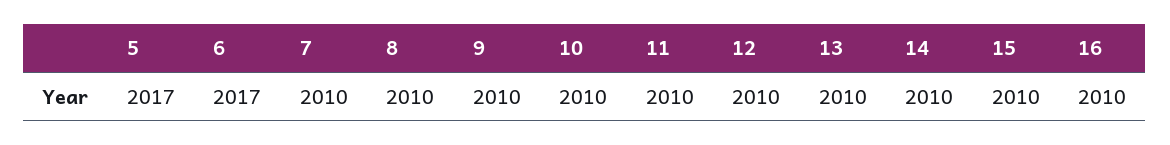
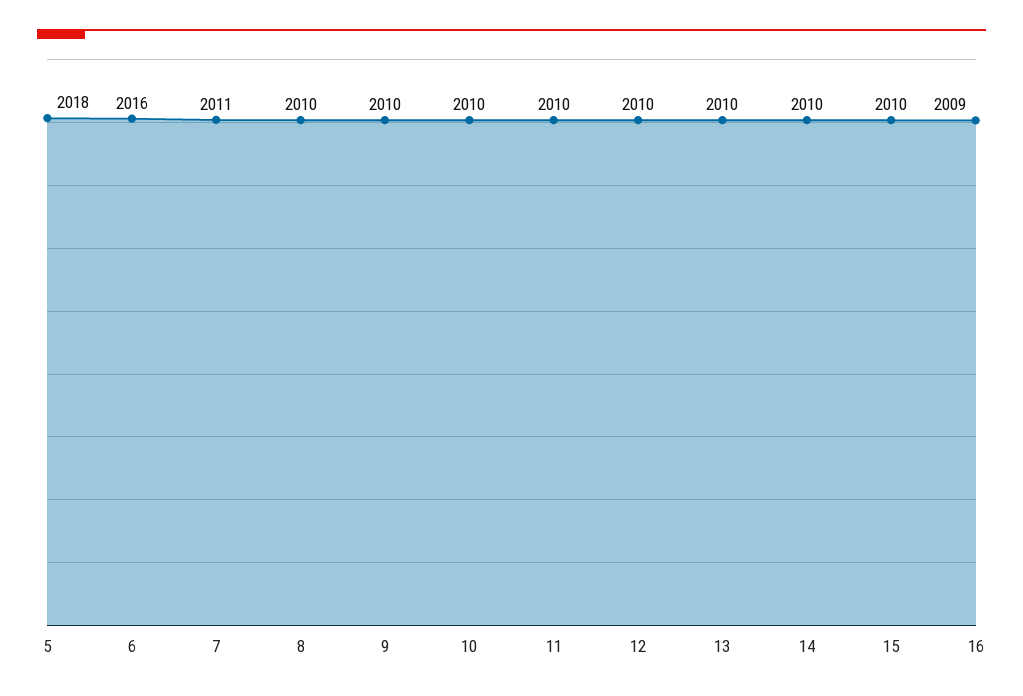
  {
-   "5": 2017,
+   "5": 2018,
-   "6": 2017,
+   "6": 2016,
-   "7": 2010,
+   "7": 2011,
    "8": 2010,
    "9": 2010,
    "10": 2010,
    "11": 2010,
    "12": 2010,
    "13": 2010,
    "14": 2010,
    "15": 2010,
-   "16": 2010
+   "16": 2009
  }

